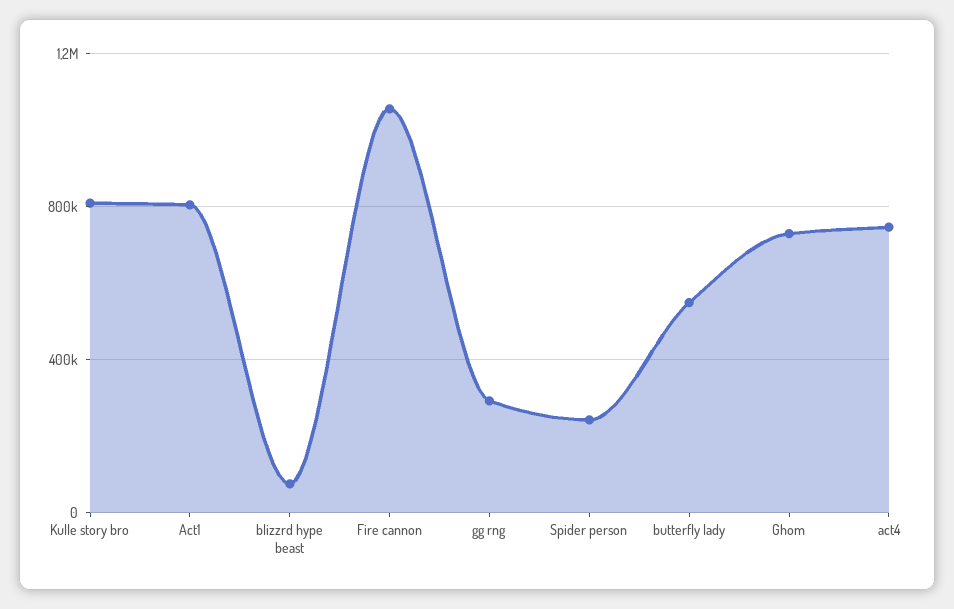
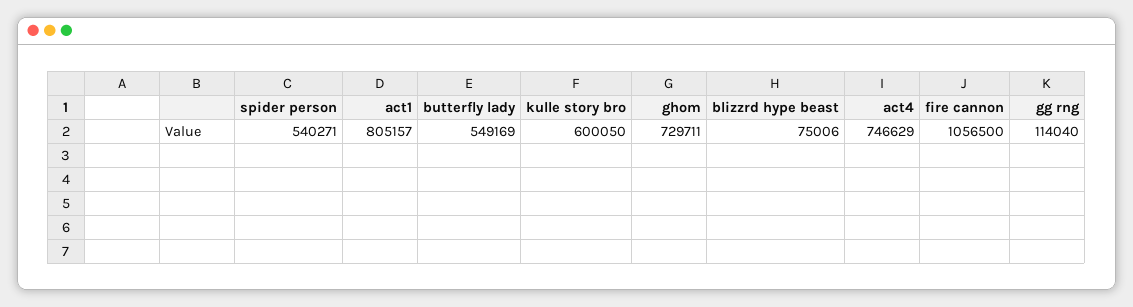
  {
-   "Kulle story bro": 800000,
+   "Kulle story bro": 600050,
    "Act1": 805157,
    "blizzrd hype beast": 75006,
    "Fire cannon": 1056500,
-   "gg rng": 300000,
+   "gg rng": 114040,
-   "Spider person": 250000,
+   "Spider person": 540271,
    "butterfly lady": 549169,
    "Ghom": 729711,
    "act4": 746629
  }

